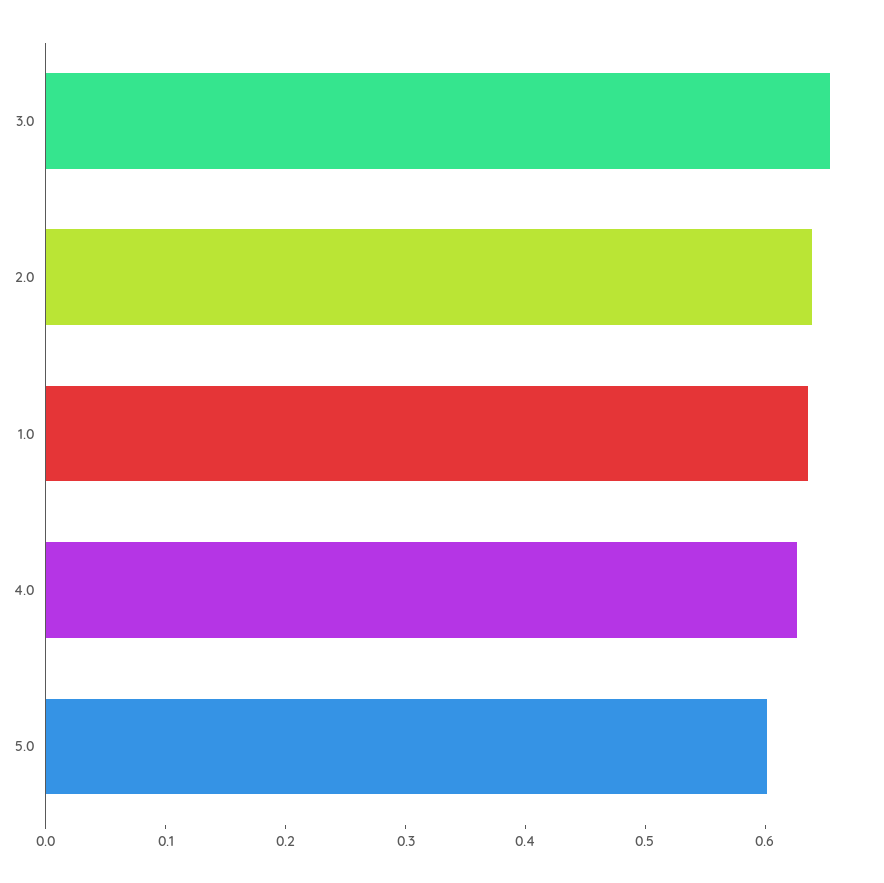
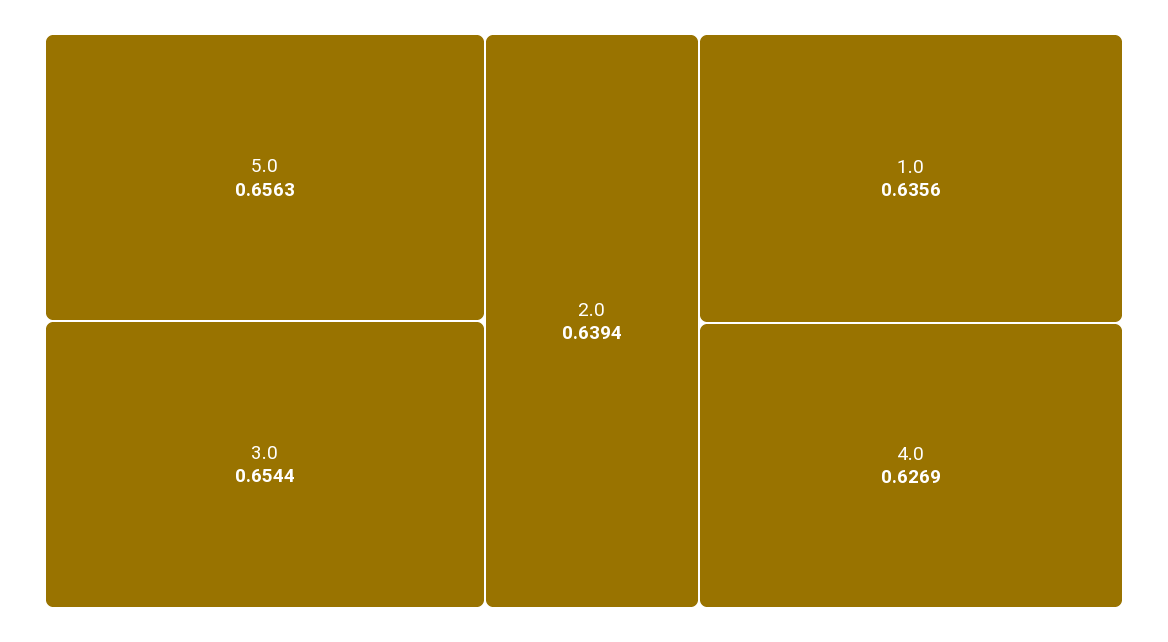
  {
    "3.0": 0.6544,
    "2.0": 0.6394,
    "1.0": 0.6356,
    "4.0": 0.6269,
-   "5.0": 0.6
+   "5.0": 0.6563
  }

